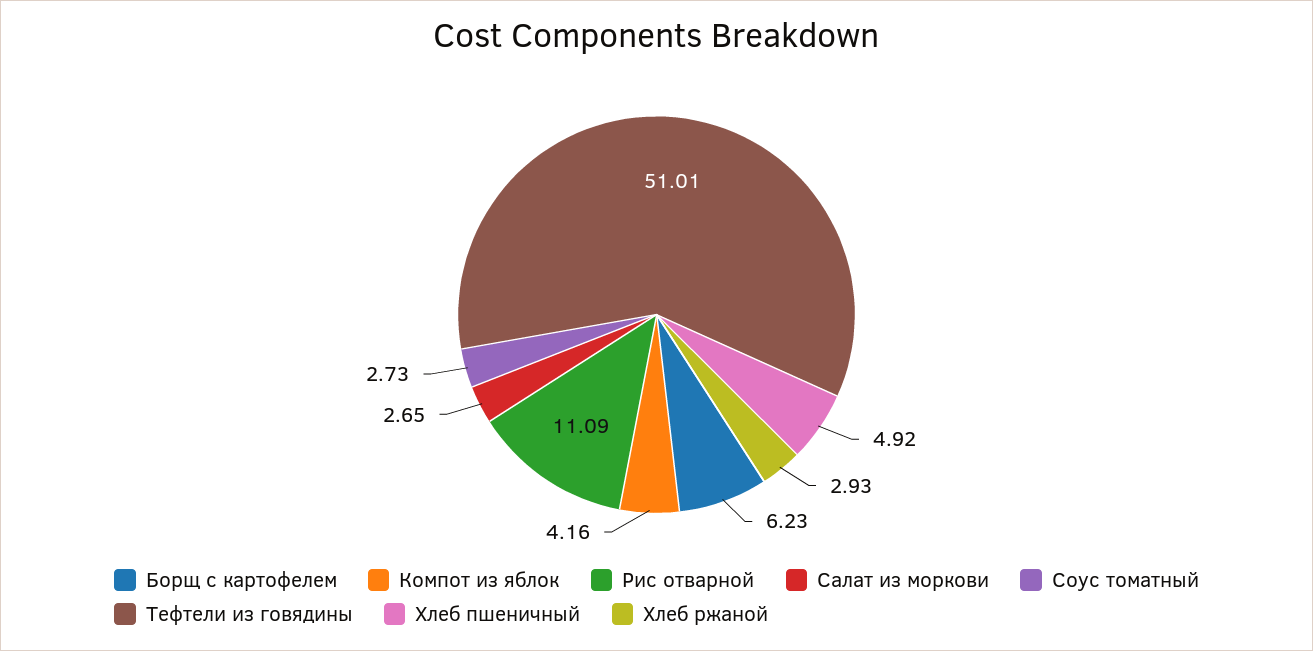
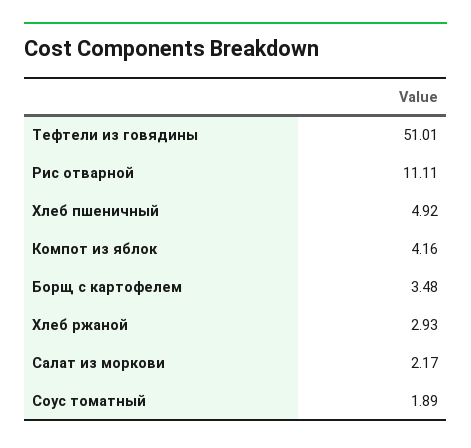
  {
-   "Борщ с картофелем": 6.23,
+   "Борщ с картофелем": 3.48,
    "Компот из яблок": 4.16,
-   "Рис отварной": 11.09,
+   "Рис отварной": 11.11,
-   "Салат из моркови": 2.65,
+   "Салат из моркови": 2.17,
-   "Соус томатный": 2.73,
+   "Соус томатный": 1.89,
    "Тефтели из говядины": 51.01,
    "Хлеб пшеничный": 4.92,
    "Хлеб ржаной": 2.93
  }

